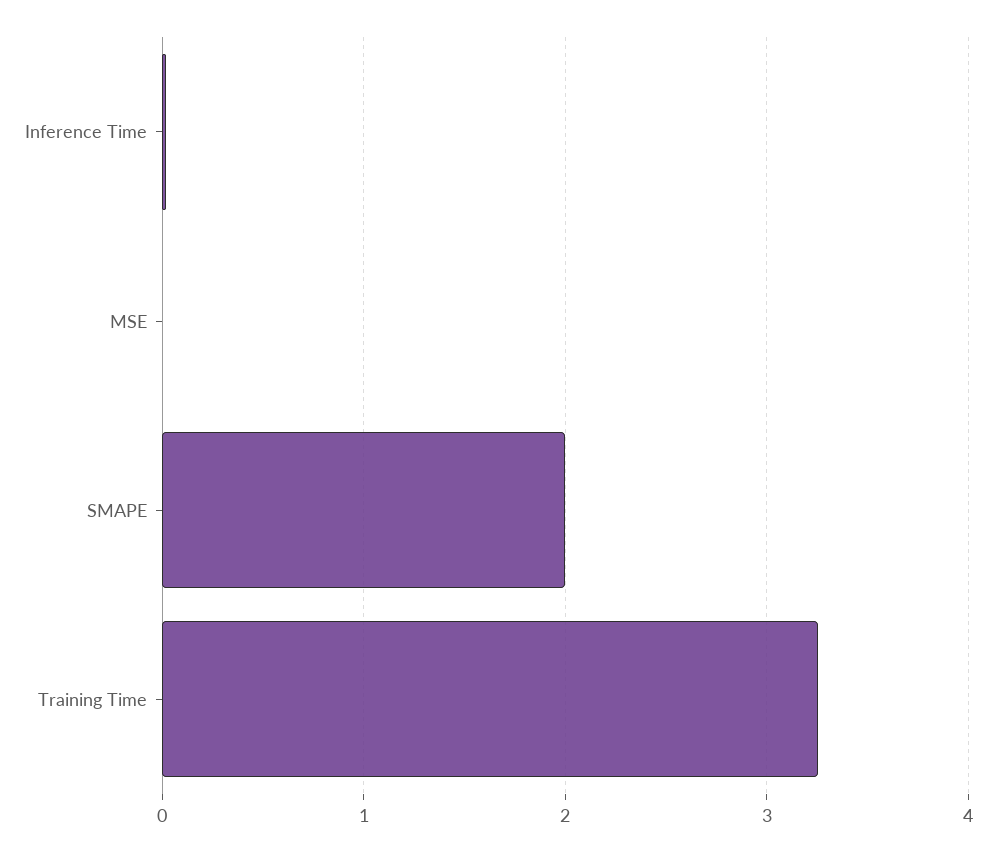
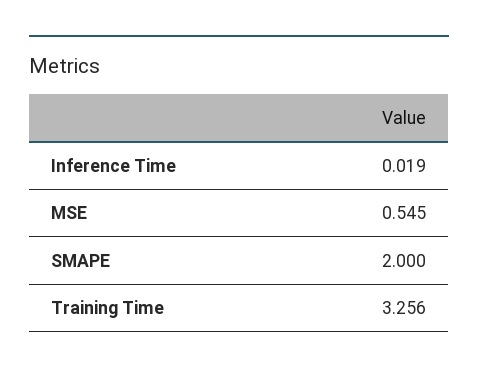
  {
    "Inference Time": 0.019,
-   "MSE": 0,
+   "MSE": 0.545,
    "SMAPE": 2,
    "Training Time": 3.256
  }

